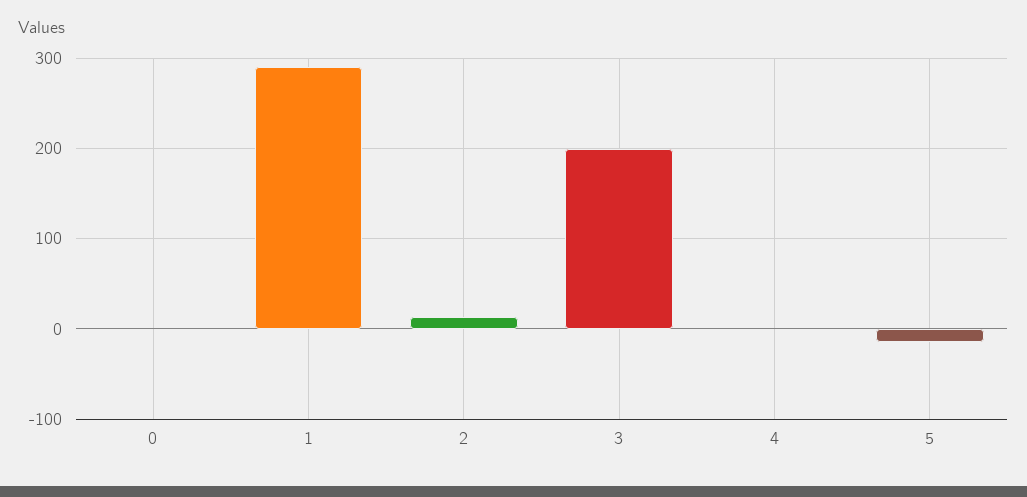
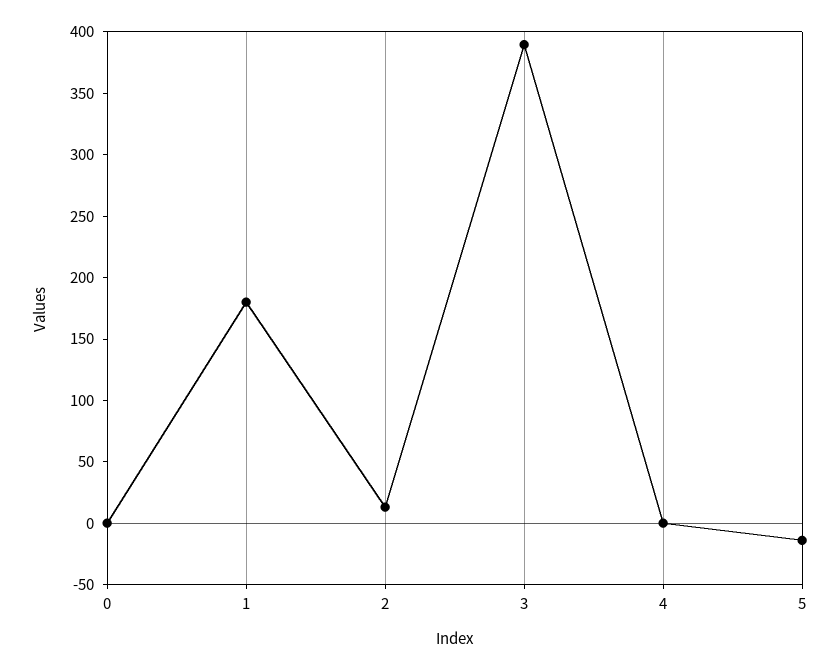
  {
    "0": 0,
-   "1": 290,
+   "1": 180,
    "2": 10,
-   "3": 200,
+   "3": 390,
    "4": 0,
    "5": -10
  }

